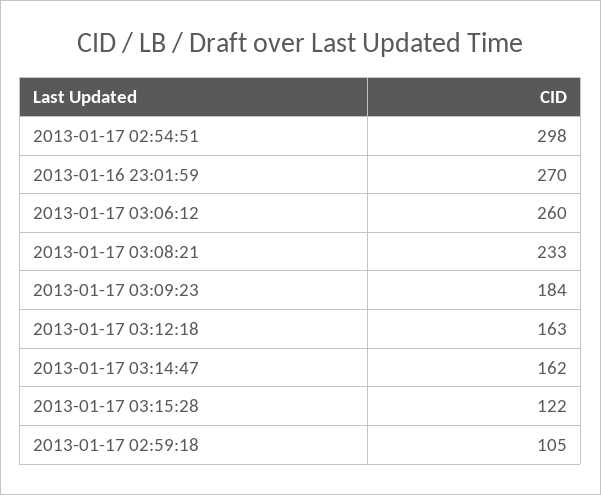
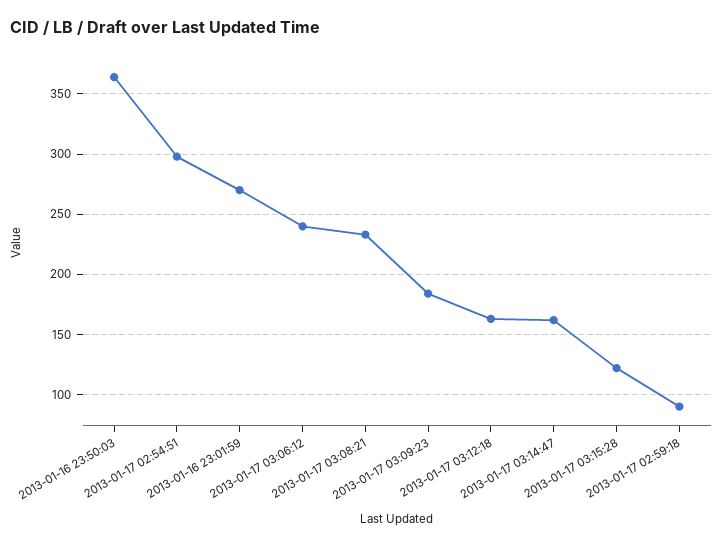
  {
    "2013-01-17 02:54:51": 298,
    "2013-01-16 23:01:59": 270,
-   "2013-01-17 03:06:12": 260,
+   "2013-01-17 03:06:12": 240,
    "2013-01-17 03:08:21": 233,
    "2013-01-17 03:09:23": 184,
    "2013-01-17 03:12:18": 163,
    "2013-01-17 03:14:47": 162,
    "2013-01-17 03:15:28": 122,
-   "2013-01-17 02:59:18": 105
+   "2013-01-17 02:59:18": 90,
+   "2013-01-16 23:50:03": 365
  }

